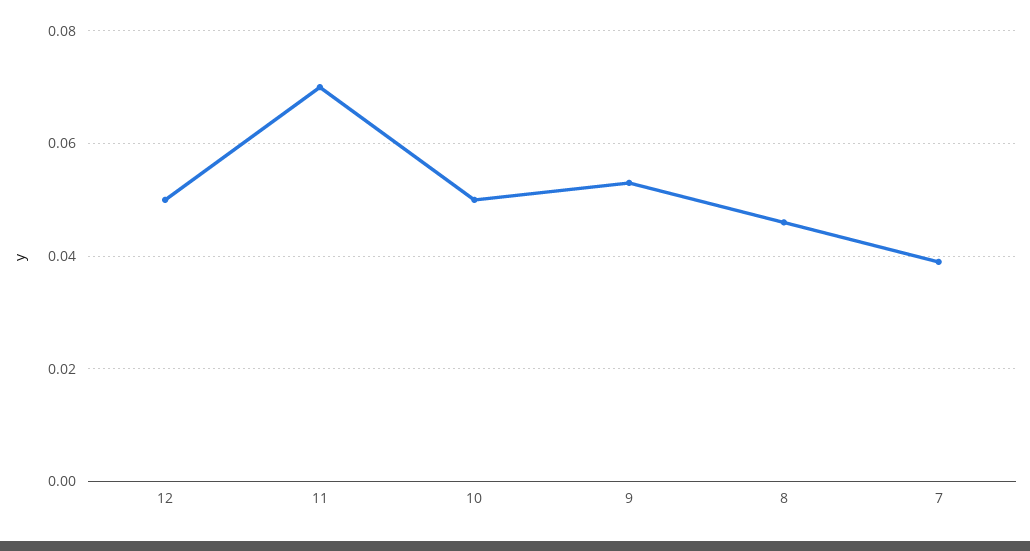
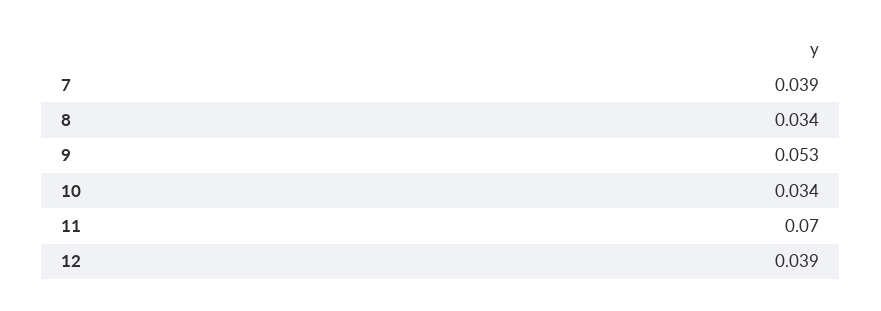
  {
-   "12": 0.05,
+   "12": 0.039,
    "11": 0.07,
-   "10": 0.05,
+   "10": 0.034,
    "9": 0.053,
-   "8": 0.045,
+   "8": 0.034,
    "7": 0.039
  }

